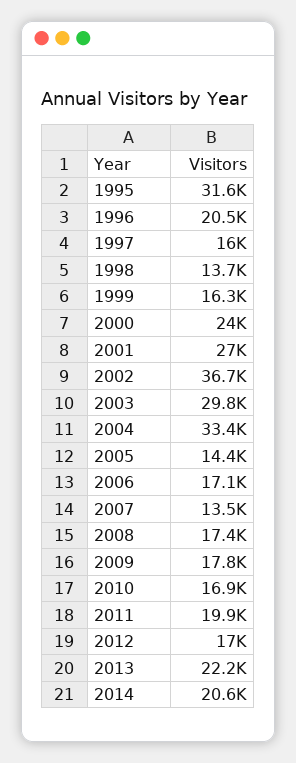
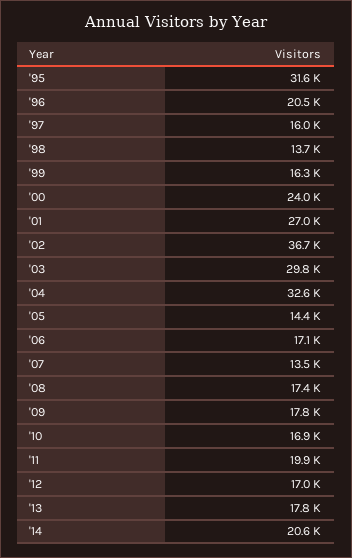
  {
    "1995": 31600,
    "1996": 20500,
    "1997": 16000,
    "1998": 13700,
    "1999": 16300,
    "2000": 24000,
    "2001": 27000,
    "2002": 36700,
    "2003": 29800,
-   "2004": 33400,
+   "2004": 32600,
    "2005": 14400,
    "2006": 17100,
    "2007": 13500,
    "2008": 17400,
    "2009": 17800,
    "2010": 16900,
    "2011": 19900,
    "2012": 17000,
-   "2013": 22200,
+   "2013": 17800,
    "2014": 20600
  }

